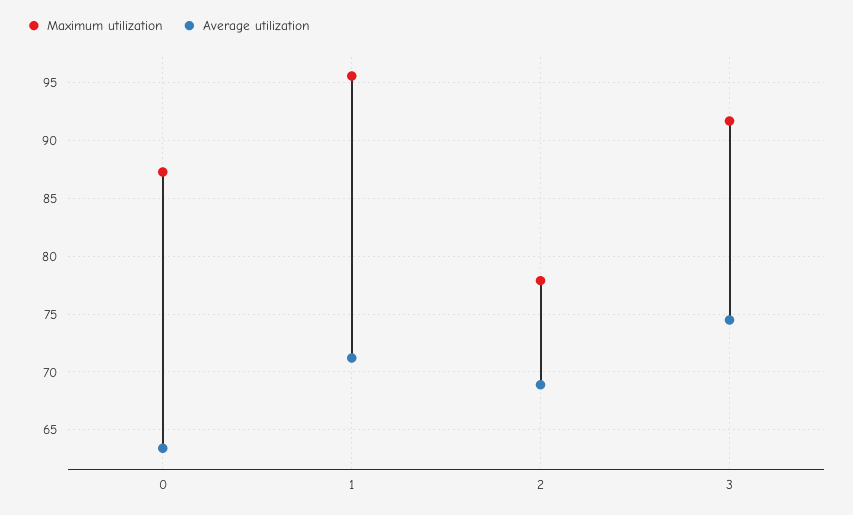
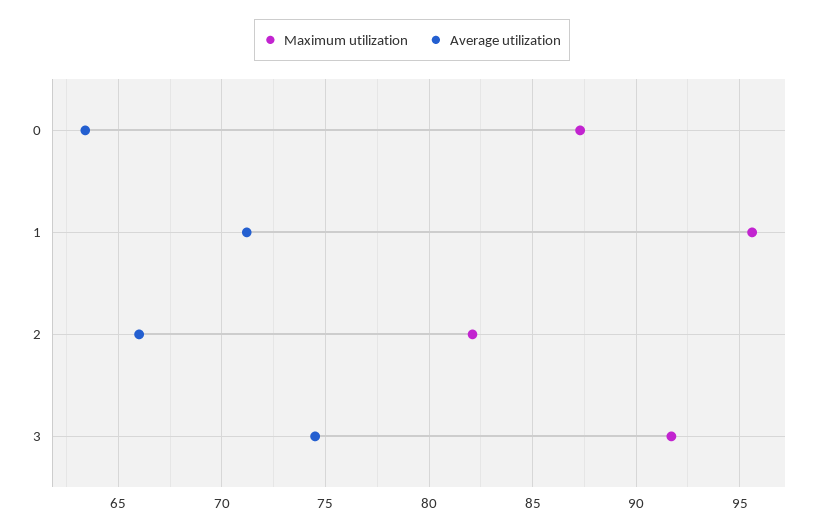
  {
    "Maximum utilization": {
      "0": 87.5,
      "1": 95.5,
-     "2": 78,
+     "2": 82,
      "3": 91.5
    },
    "Average utilization": {
      "0": 63.5,
      "1": 71,
-     "2": 69,
+     "2": 66,
      "3": 74.5
    }
  }

